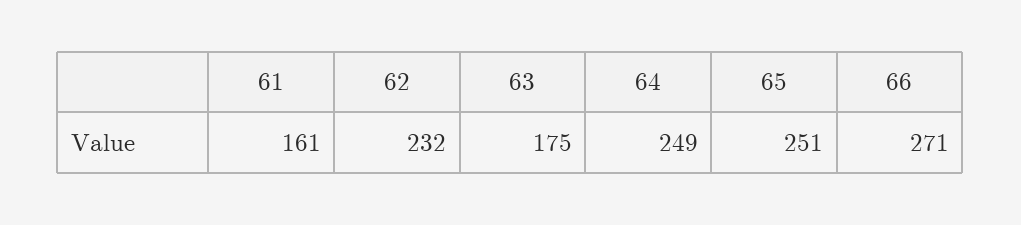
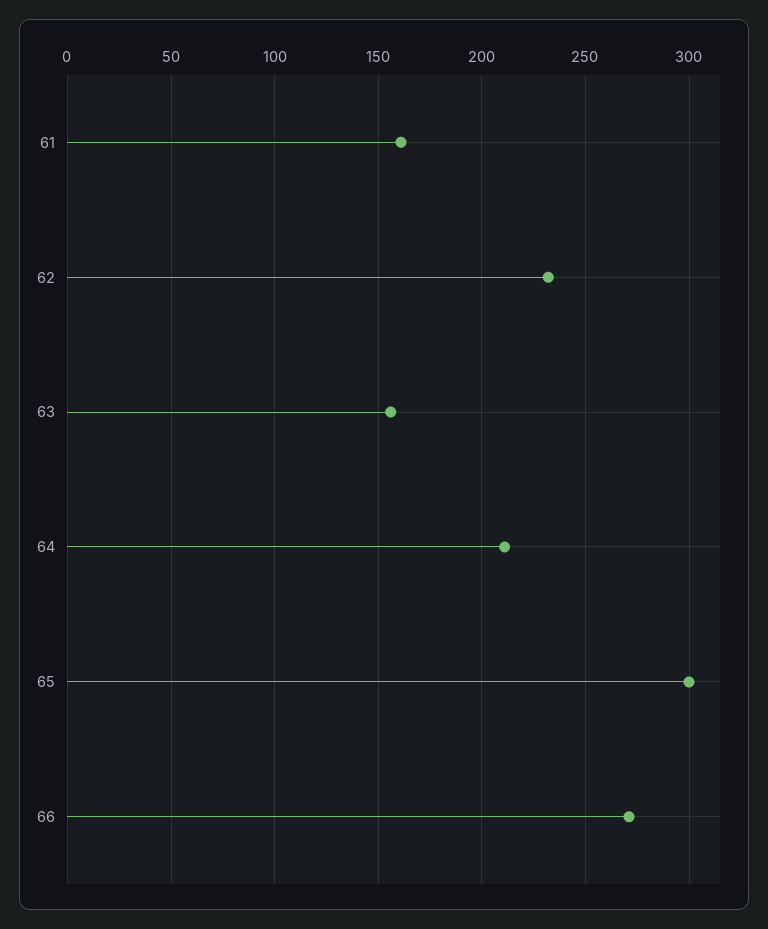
  {
    "61": 161,
    "62": 232,
-   "63": 175,
+   "63": 155,
-   "64": 249,
+   "64": 210,
-   "65": 251,
+   "65": 300,
    "66": 271
  }

